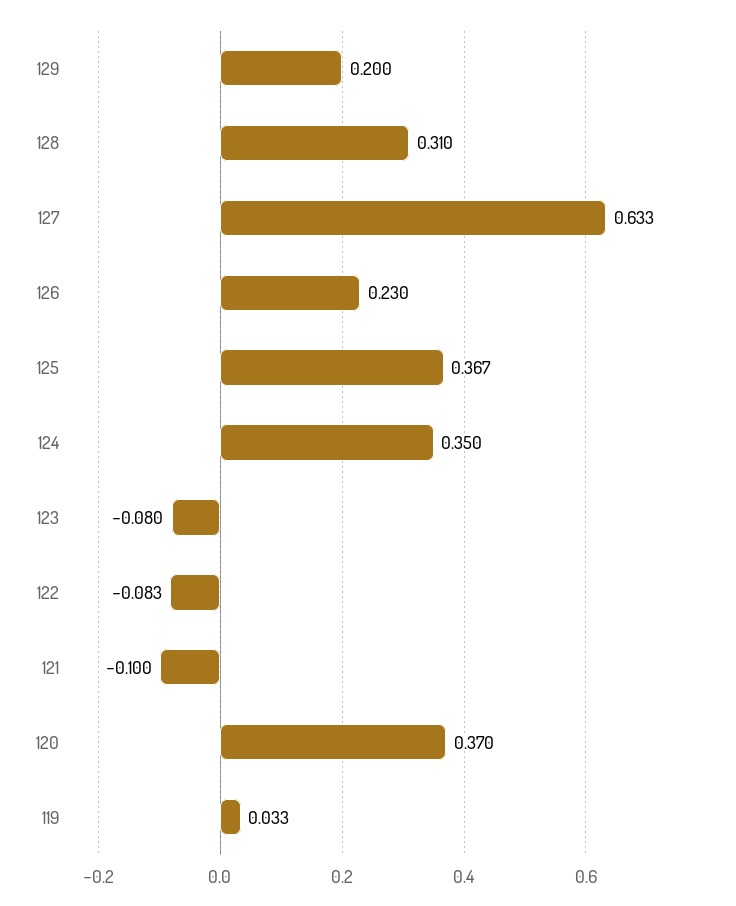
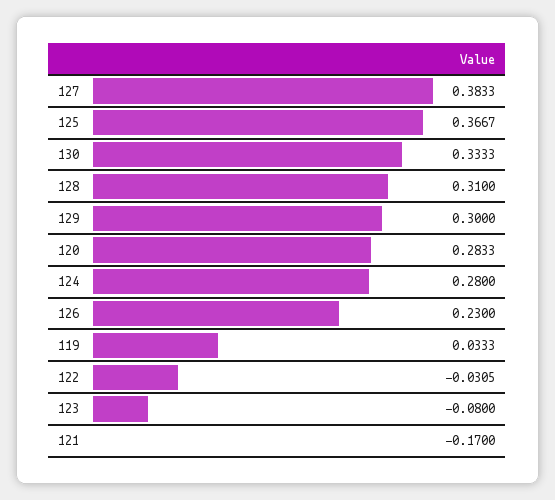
  {
-   "129": 0.2,
+   "129": 0.3,
    "128": 0.31,
-   "127": 0.633,
+   "127": 0.3833,
    "126": 0.23,
    "125": 0.3667,
-   "124": 0.35,
+   "124": 0.28,
    "123": -0.08,
-   "122": -0.083,
+   "122": -0.0305,
-   "121": -0.1,
+   "121": -0.17,
-   "120": 0.37,
+   "120": 0.2833,
-   "119": 0.0333
+   "119": 0.0333,
+   "130": 0.3333
  }

